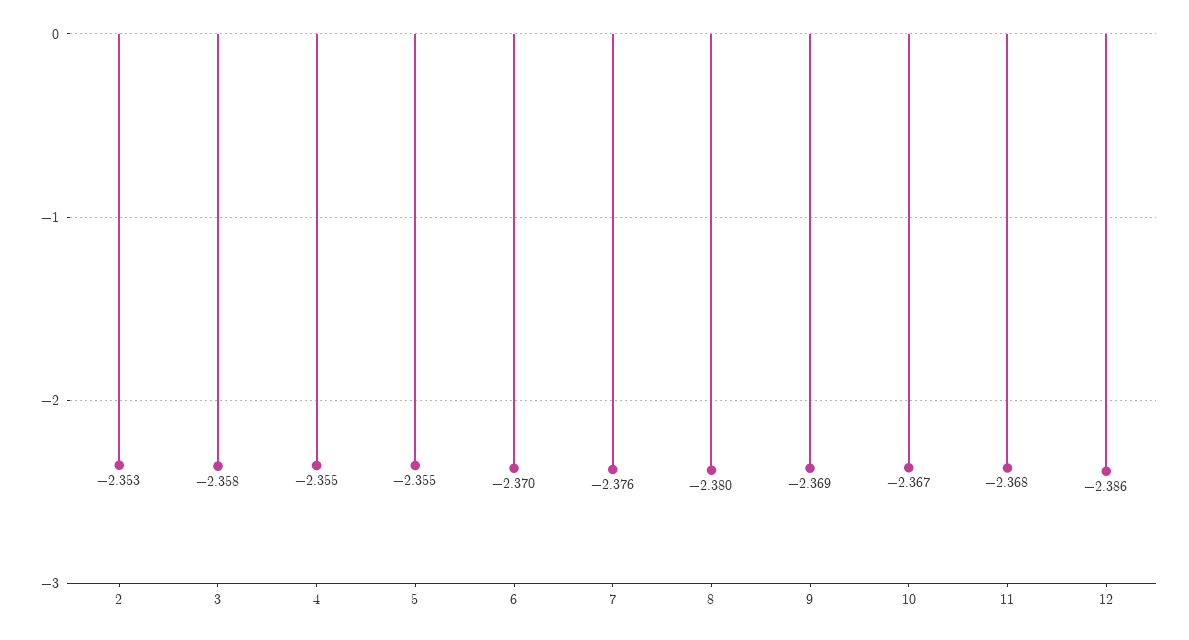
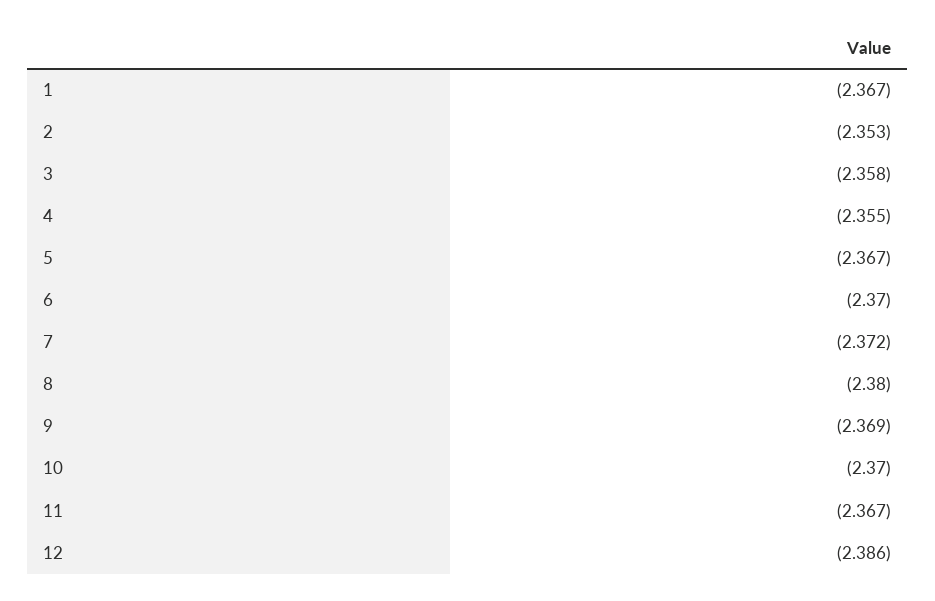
  {
    "2": -2.353,
    "3": -2.358,
    "4": -2.355,
-   "5": -2.355,
+   "5": -2.367,
    "6": -2.37,
-   "7": -2.376,
+   "7": -2.372,
    "8": -2.38,
    "9": -2.369,
-   "10": -2.367,
+   "10": -2.37,
-   "11": -2.368,
+   "11": -2.367,
-   "12": -2.386
+   "12": -2.386,
+   "1": -2.367
  }

